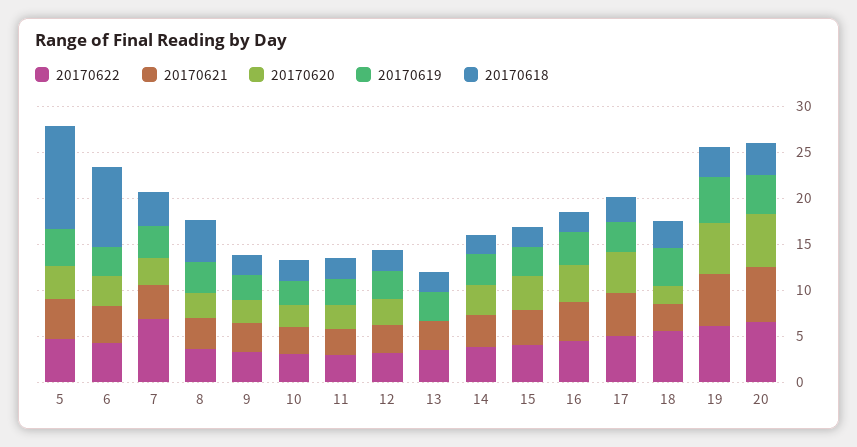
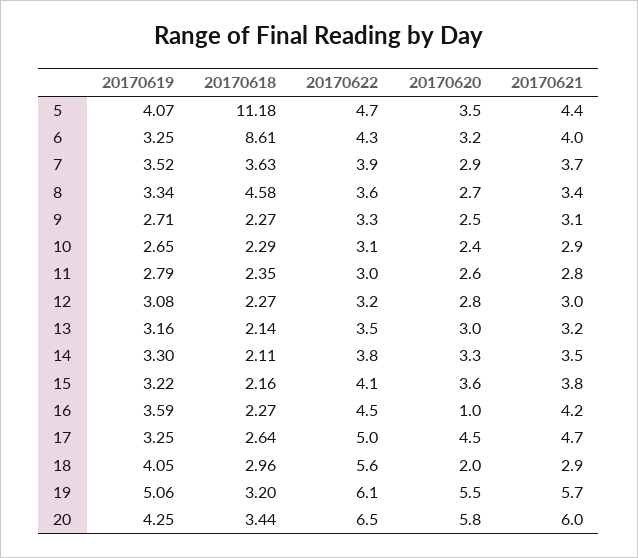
  {
    "20170622": {
      "5": 4.7,
      "6": 4.3,
-     "7": 7,
+     "7": 3.9,
      "8": 3.6,
      "9": 3.3,
      "10": 3.1,
      "11": 3,
      "12": 3.2,
      "13": 3.5,
      "14": 3.8,
      "15": 4.1,
      "16": 4.5,
      "17": 5,
      "18": 5.6,
      "19": 6.1,
      "20": 6.5
    },
    "20170621": {
      "5": 4.4,
      "6": 4,
      "7": 3.7,
      "8": 3.4,
      "9": 3.1,
      "10": 2.9,
      "11": 2.8,
      "12": 3,
      "13": 3.2,
      "14": 3.5,
      "15": 3.8,
      "16": 4.2,
      "17": 4.7,
      "18": 2.9,
      "19": 5.7,
      "20": 6
    },
    "20170620": {
      "5": 3.5,
      "6": 3.2,
      "7": 2.9,
      "8": 2.7,
      "9": 2.5,
      "10": 2.4,
      "11": 2.6,
      "12": 2.8,
-     "13": 0,
+     "13": 3,
      "14": 3.3,
      "15": 3.6,
-     "16": 4,
+     "16": 1,
      "17": 4.5,
      "18": 2,
      "19": 5.5,
      "20": 5.8
    },
    "20170619": {
      "5": 4.07,
      "6": 3.25,
      "7": 3.52,
      "8": 3.34,
      "9": 2.71,
      "10": 2.65,
      "11": 2.79,
      "12": 3.08,
      "13": 3.16,
      "14": 3.3,
      "15": 3.22,
      "16": 3.59,
      "17": 3.25,
      "18": 4.05,
      "19": 5.06,
      "20": 4.25
    },
    "20170618": {
      "5": 11.18,
      "6": 8.61,
      "7": 3.63,
      "8": 4.58,
      "9": 2.27,
      "10": 2.29,
      "11": 2.35,
      "12": 2.27,
      "13": 2.14,
      "14": 2.11,
      "15": 2.16,
      "16": 2.27,
      "17": 2.64,
      "18": 2.96,
      "19": 3.2,
      "20": 3.44
    }
  }

